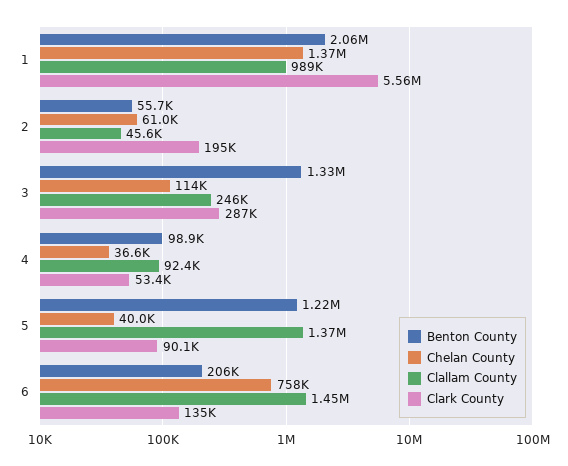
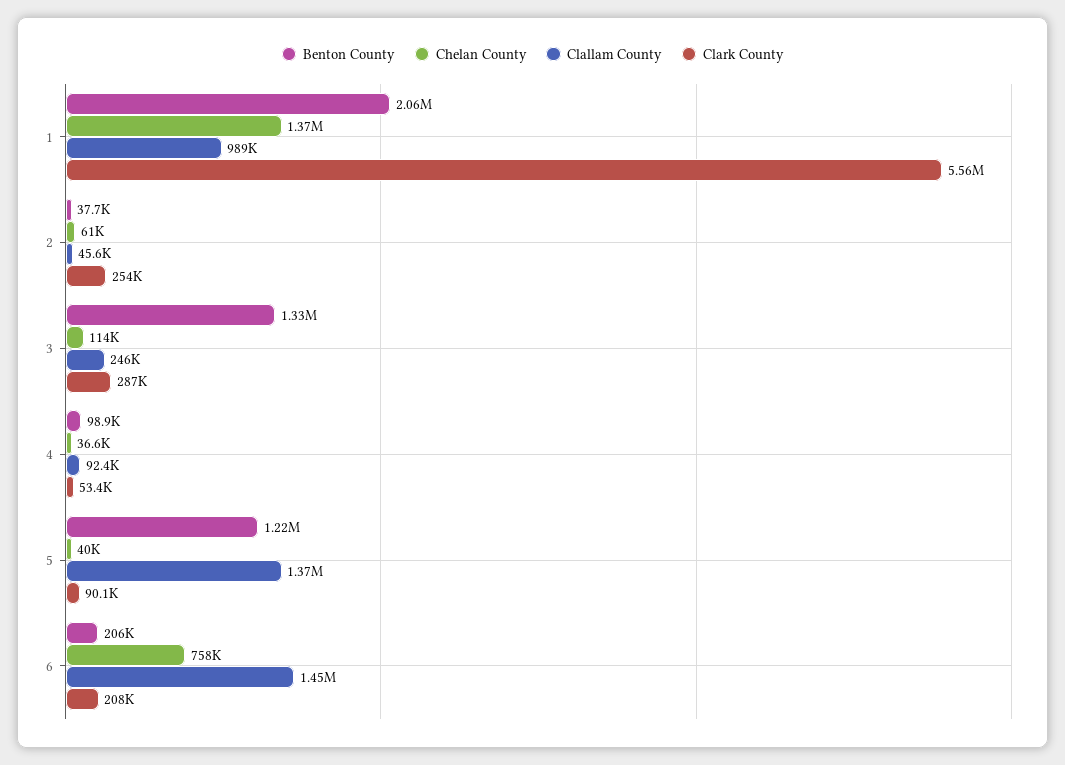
  {
    "Benton County": {
      "1": 2060000,
-     "2": 55700,
+     "2": 37700,
      "3": 1330000,
      "4": 98900,
      "5": 1220000,
      "6": 206000
    },
    "Chelan County": {
      "1": 1370000,
      "2": 61000,
      "3": 114000,
      "4": 36600,
      "5": 40000,
      "6": 758000
    },
    "Clallam County": {
      "1": 989000,
      "2": 45600,
      "3": 246000,
      "4": 92400,
      "5": 1370000,
      "6": 1450000
    },
    "Clark County": {
      "1": 5560000,
-     "2": 195000,
+     "2": 254000,
      "3": 287000,
      "4": 53400,
      "5": 90100,
-     "6": 135000
+     "6": 208000
    }
  }

